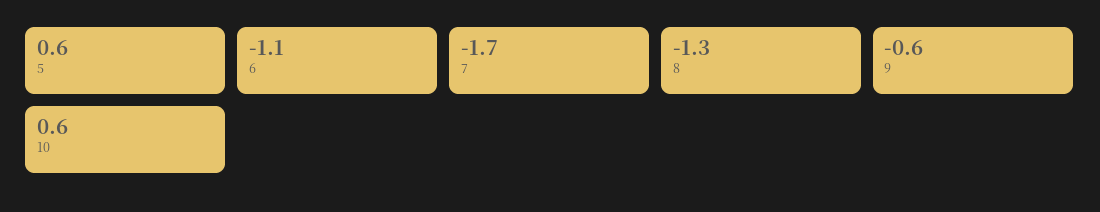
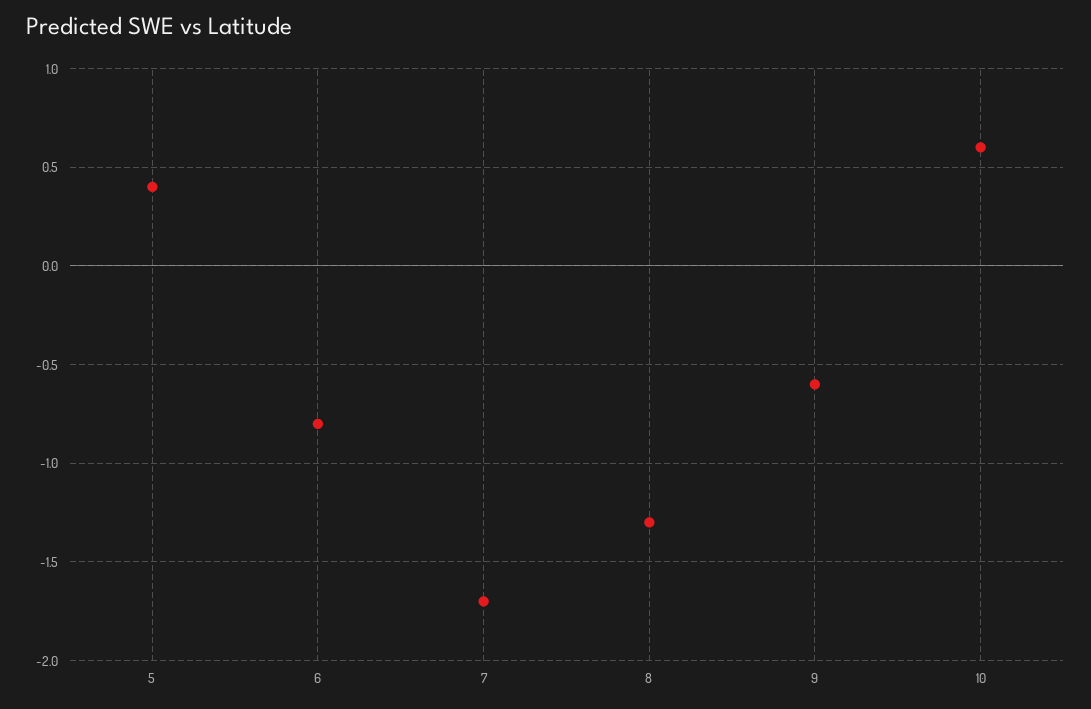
  {
-   "5": 0.6,
+   "5": 0.4,
-   "6": -1.1,
+   "6": -0.8,
    "7": -1.7,
    "8": -1.3,
    "9": -0.6,
    "10": 0.6
  }

